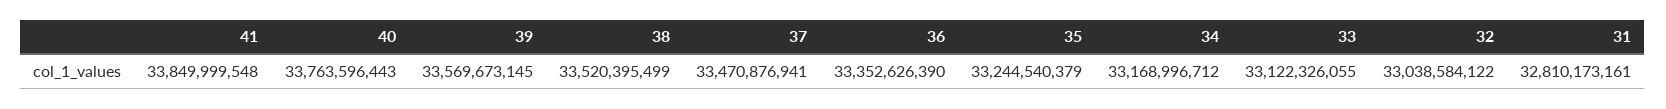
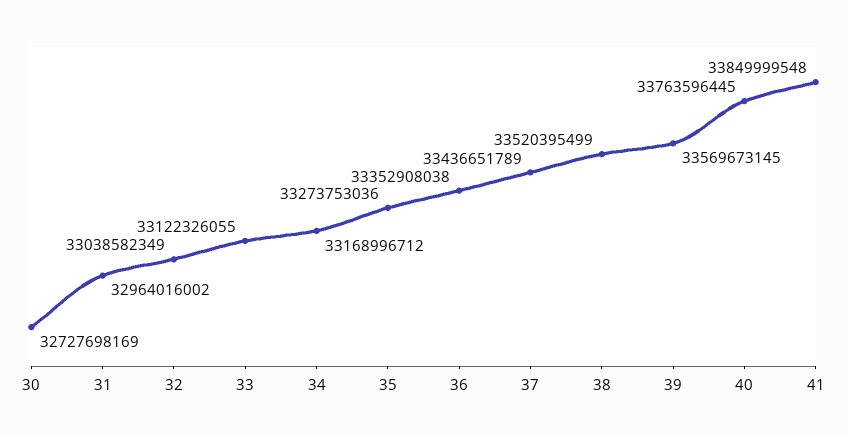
  {
    "41": 33849999548,
-   "40": 33763596443,
+   "40": 33763596445,
    "39": 33569673145,
    "38": 33520395499,
-   "37": 33470876941,
+   "37": 33436651789,
-   "36": 33352626390,
+   "36": 33352908038,
-   "35": 33244540379,
+   "35": 33273753036,
    "34": 33168996712,
    "33": 33122326055,
-   "32": 33038584122,
+   "32": 33038582349,
-   "31": 32810173161
+   "31": 32964016002,
+   "30": 32727698169
  }

